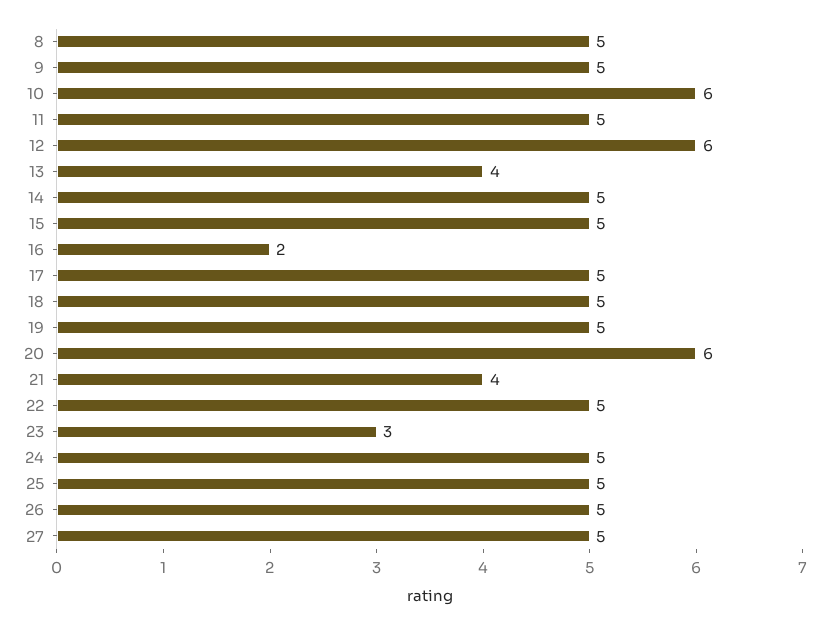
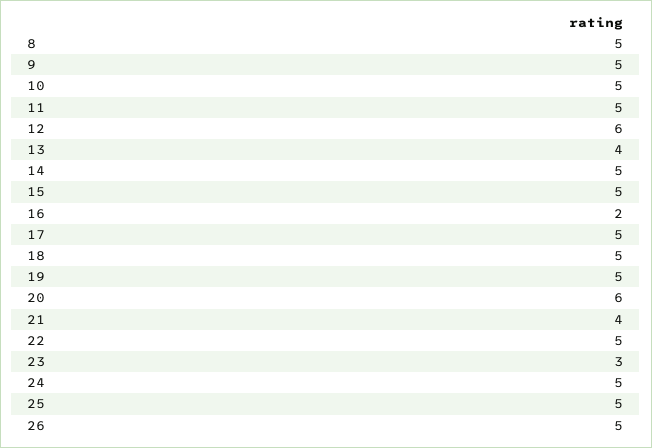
  {
    "8": 5,
    "9": 5,
-   "10": 6,
+   "10": 5,
    "11": 5,
    "12": 6,
    "13": 4,
    "14": 5,
    "15": 5,
    "16": 2,
    "17": 5,
    "18": 5,
    "19": 5,
    "20": 6,
    "21": 4,
    "22": 5,
    "23": 3,
    "24": 5,
    "25": 5,
-   "26": 5,
+   "26": 5
-   "27": 5
  }

